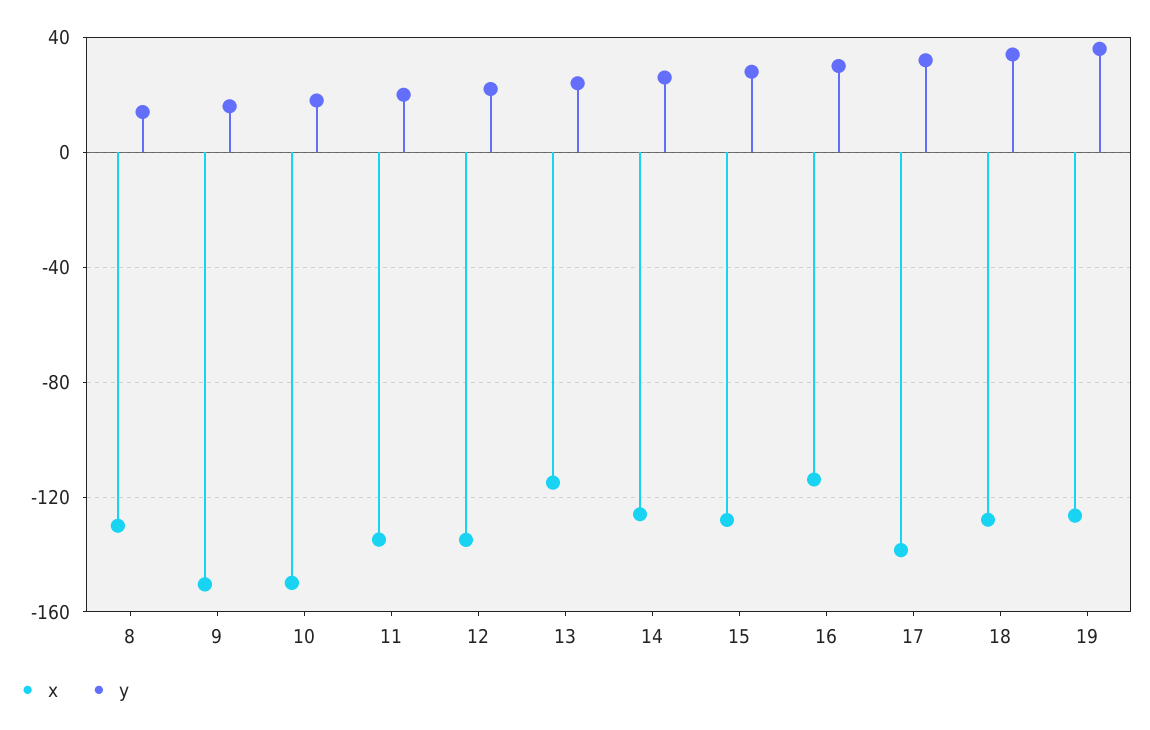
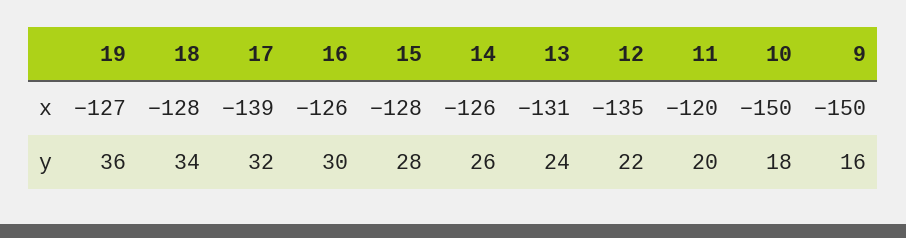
  {
    "x": {
-     "8": -130,
      "9": -150,
      "10": -150,
-     "11": -135,
+     "11": -120,
      "12": -135,
-     "13": -115,
+     "13": -131,
      "14": -126,
      "15": -128,
-     "16": -115,
+     "16": -126,
      "17": -139,
      "18": -128,
      "19": -127
    },
    "y": {
-     "8": 15,
      "9": 16,
      "10": 18,
      "11": 20,
      "12": 22,
      "13": 24,
      "14": 26,
      "15": 28,
      "16": 30,
      "17": 32,
      "18": 34,
      "19": 36
    }
  }

